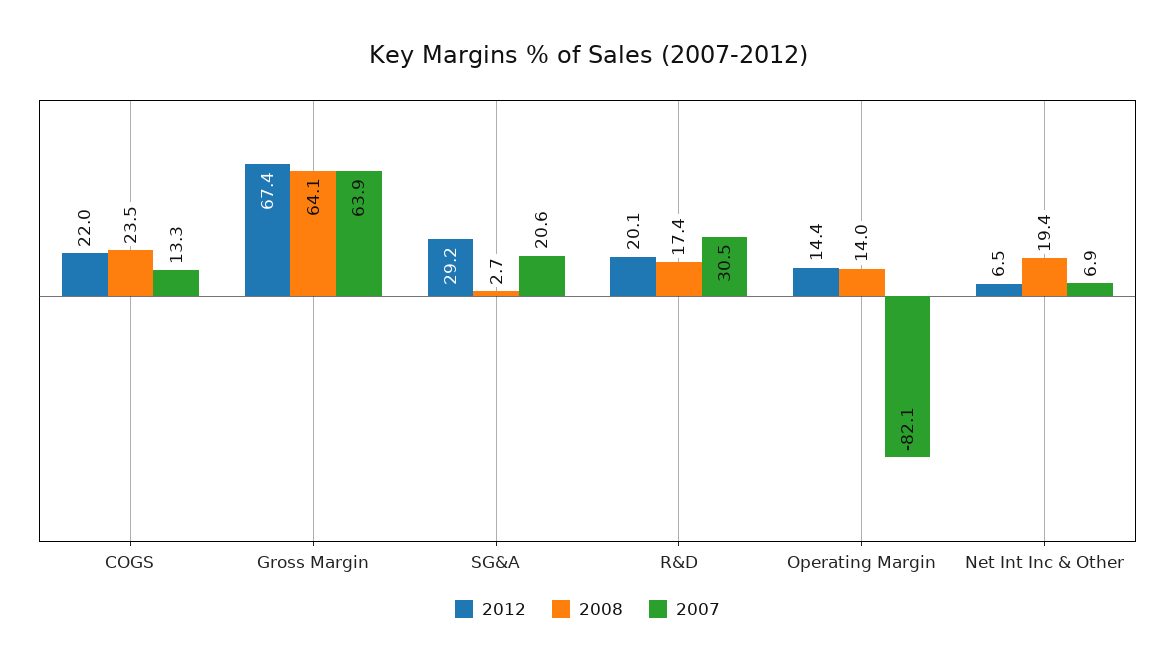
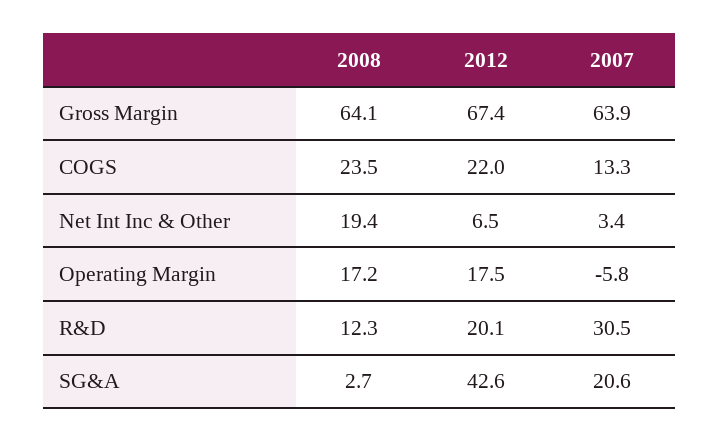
  {
    "2012": {
      "COGS": 22,
      "Gross Margin": 67.4,
-     "SG&A": 29.2,
+     "SG&A": 42.6,
      "R&D": 20.1,
-     "Operating Margin": 14.4,
+     "Operating Margin": 17.5,
      "Net Int Inc & Other": 6.5
    },
    "2008": {
      "COGS": 23.5,
      "Gross Margin": 64.1,
      "SG&A": 2.7,
-     "R&D": 17.4,
+     "R&D": 12.3,
-     "Operating Margin": 14,
+     "Operating Margin": 17.2,
      "Net Int Inc & Other": 19.4
    },
    "2007": {
      "COGS": 13.3,
      "Gross Margin": 63.9,
      "SG&A": 20.6,
      "R&D": 30.5,
-     "Operating Margin": -82.1,
+     "Operating Margin": -5.8,
-     "Net Int Inc & Other": 6.9
+     "Net Int Inc & Other": 3.4
    }
  }

